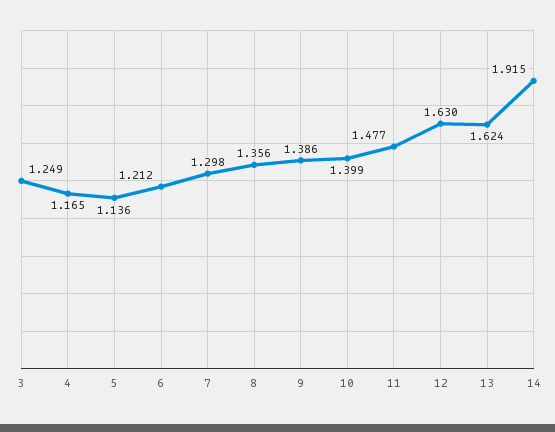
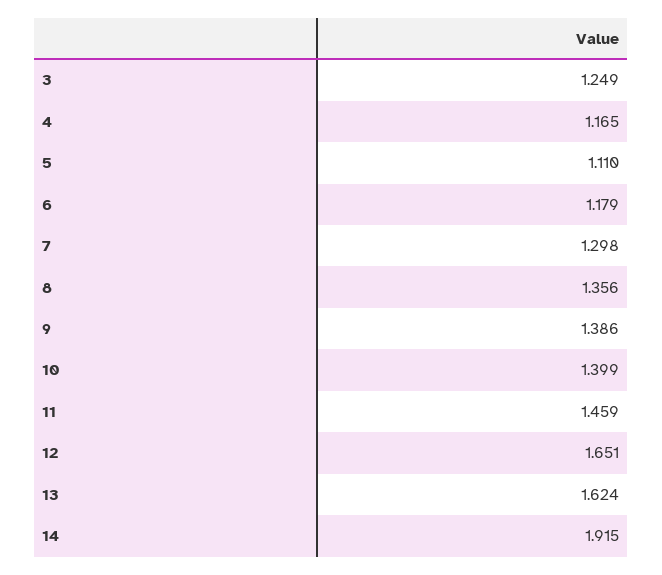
  {
    "3": 1.249,
    "4": 1.165,
-   "5": 1.136,
+   "5": 1.11,
-   "6": 1.212,
+   "6": 1.179,
    "7": 1.298,
    "8": 1.356,
    "9": 1.386,
    "10": 1.399,
-   "11": 1.477,
+   "11": 1.459,
-   "12": 1.63,
+   "12": 1.651,
    "13": 1.624,
    "14": 1.915
  }

